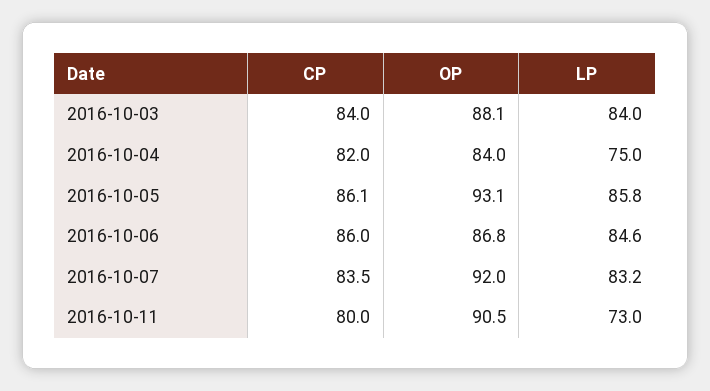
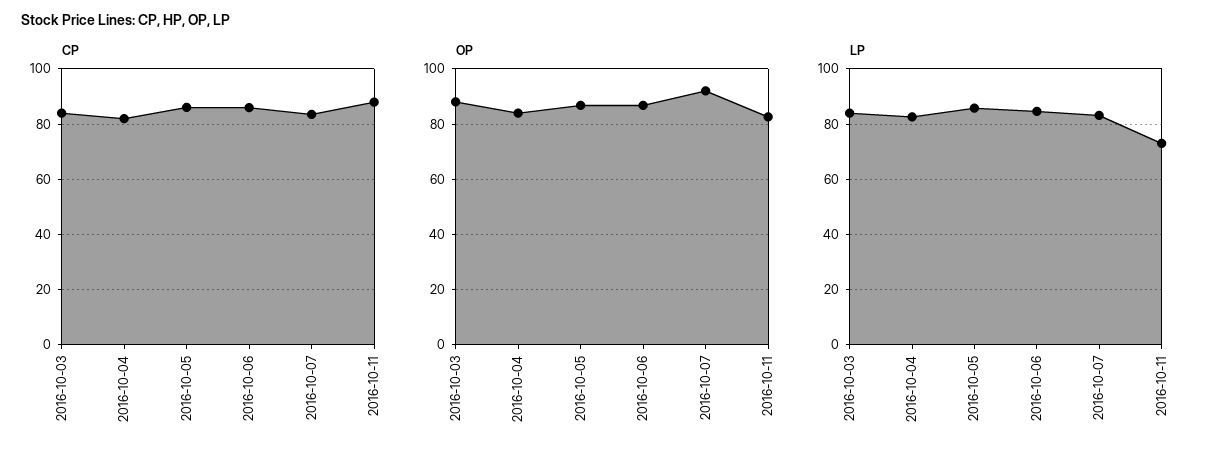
  {
    "CP": {
      "2016-10-03": 84,
      "2016-10-04": 82,
      "2016-10-05": 86.1,
      "2016-10-06": 86,
      "2016-10-07": 83.5,
-     "2016-10-11": 80
+     "2016-10-11": 87.5
    },
    "OP": {
      "2016-10-03": 88.1,
      "2016-10-04": 84,
-     "2016-10-05": 93.1,
+     "2016-10-05": 87.5,
      "2016-10-06": 86.8,
      "2016-10-07": 92,
-     "2016-10-11": 90.5
+     "2016-10-11": 82.5
    },
    "LP": {
      "2016-10-03": 84,
-     "2016-10-04": 75,
+     "2016-10-04": 82.5,
      "2016-10-05": 85.8,
      "2016-10-06": 84.6,
      "2016-10-07": 83.2,
      "2016-10-11": 73
    }
  }

